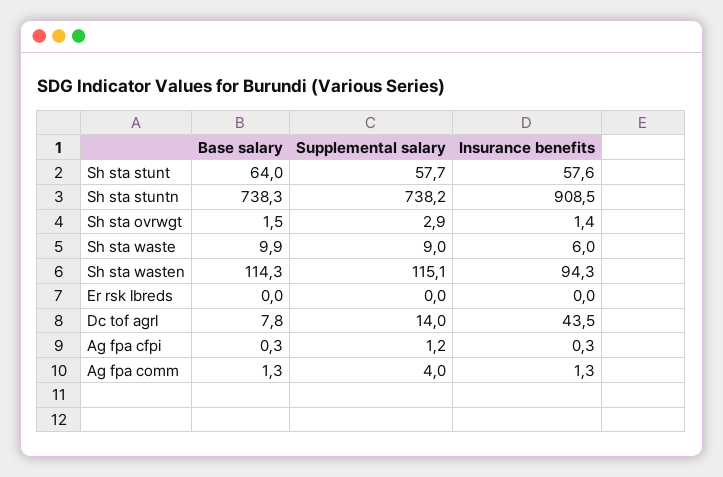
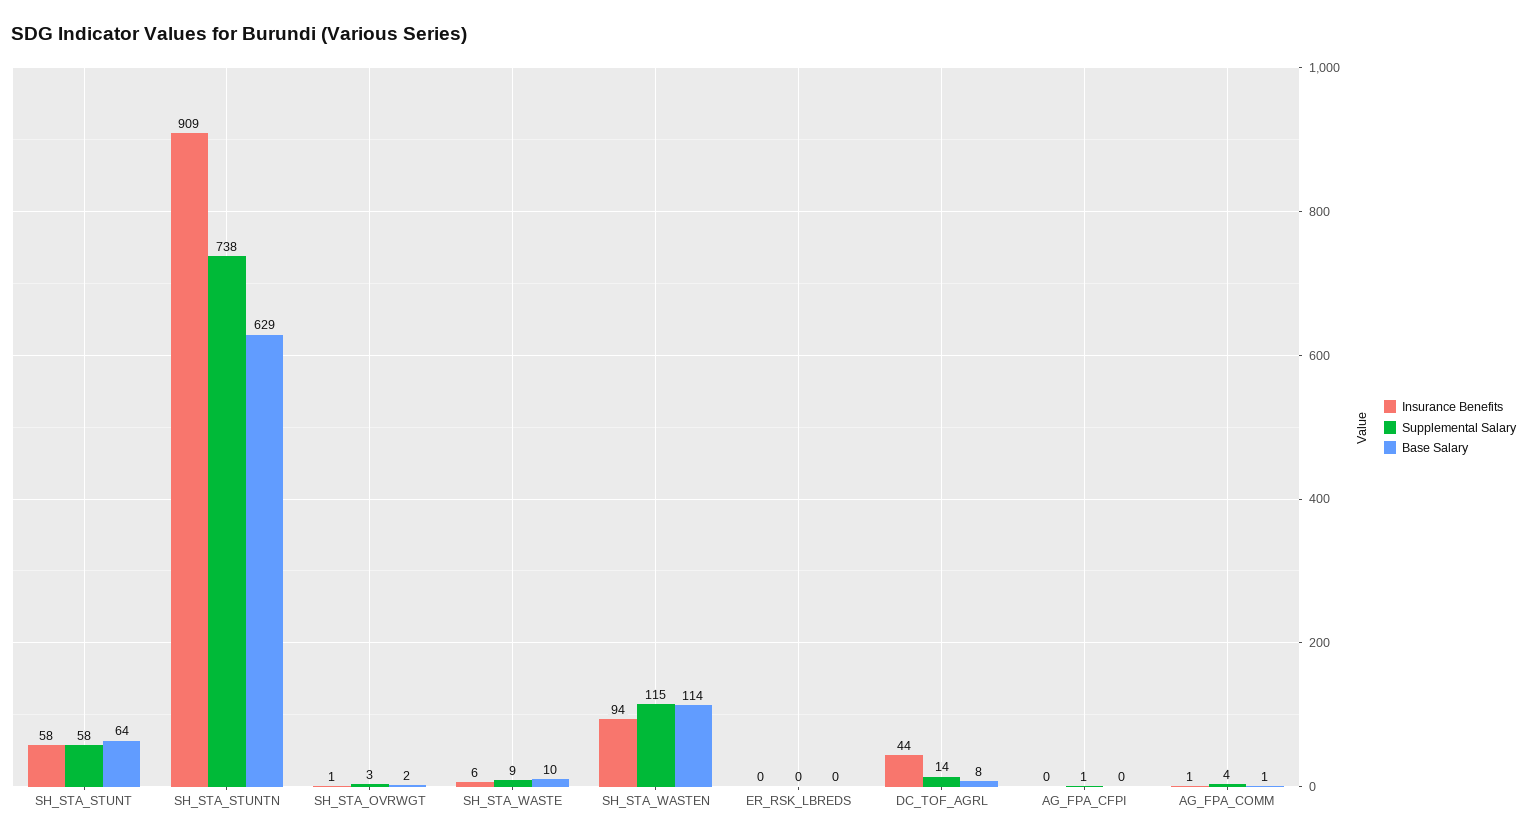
  {
    "Base salary": {
      "Sh sta stunt": 64,
-     "Sh sta stuntn": 738.3,
+     "Sh sta stuntn": 629,
      "Sh sta ovrwgt": 1.5,
      "Sh sta waste": 9.9,
      "Sh sta wasten": 114.3,
      "Er rsk lbreds": 0,
      "Dc tof agrl": 7.8,
      "Ag fpa cfpi": 0.3,
      "Ag fpa comm": 1.3
    },
    "Supplemental salary": {
      "Sh sta stunt": 57.7,
      "Sh sta stuntn": 738.2,
      "Sh sta ovrwgt": 2.9,
      "Sh sta waste": 9,
      "Sh sta wasten": 115.1,
      "Er rsk lbreds": 0,
      "Dc tof agrl": 14,
      "Ag fpa cfpi": 1.2,
      "Ag fpa comm": 4
    },
    "Insurance benefits": {
      "Sh sta stunt": 57.6,
      "Sh sta stuntn": 908.5,
      "Sh sta ovrwgt": 1.4,
      "Sh sta waste": 6,
      "Sh sta wasten": 94.3,
      "Er rsk lbreds": 0,
      "Dc tof agrl": 43.5,
      "Ag fpa cfpi": 0.3,
      "Ag fpa comm": 1.3
    }
  }

